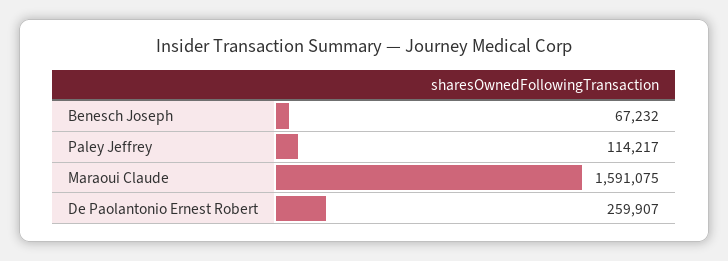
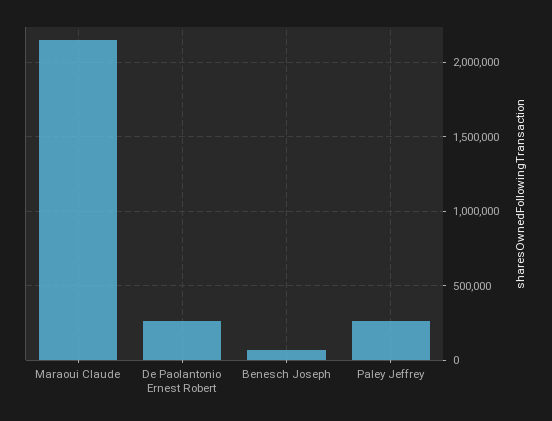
  {
    "Benesch Joseph": 67232,
-   "Paley Jeffrey": 114217,
+   "Paley Jeffrey": 250000,
-   "Maraoui Claude": 1591075,
+   "Maraoui Claude": 2150000,
    "De Paolantonio Ernest Robert": 259907
  }

